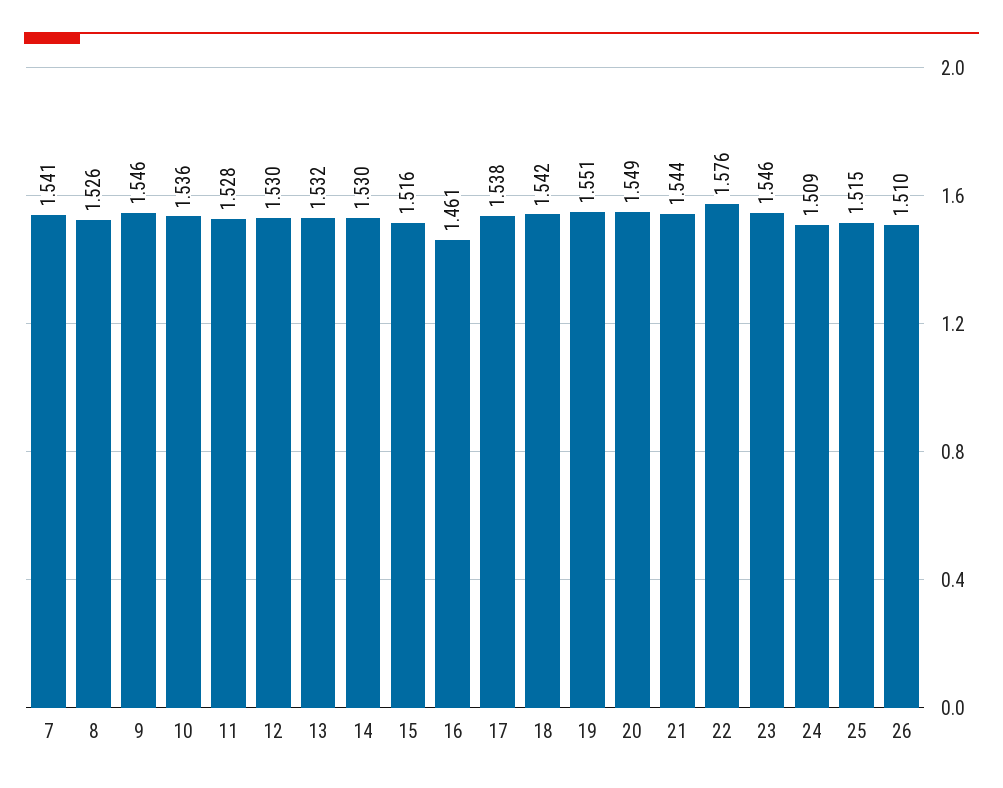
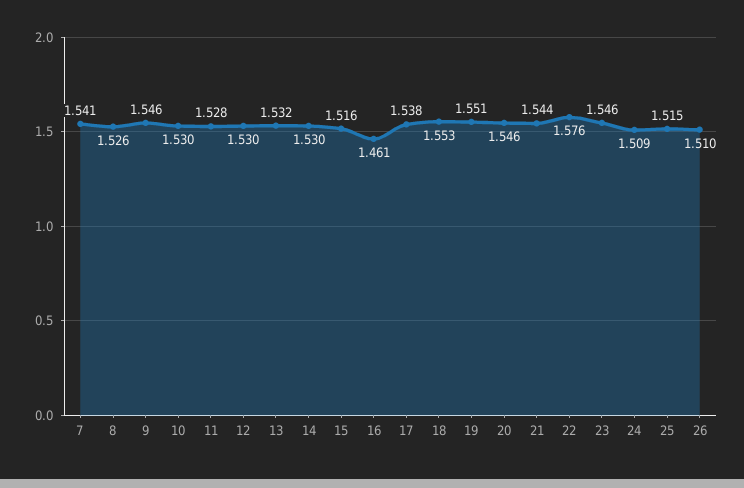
  {
    "7": 1.541,
    "8": 1.526,
    "9": 1.546,
-   "10": 1.536,
+   "10": 1.53,
    "11": 1.528,
    "12": 1.53,
    "13": 1.532,
    "14": 1.53,
    "15": 1.516,
    "16": 1.461,
    "17": 1.538,
-   "18": 1.542,
+   "18": 1.553,
    "19": 1.551,
-   "20": 1.549,
+   "20": 1.546,
    "21": 1.544,
    "22": 1.576,
    "23": 1.546,
    "24": 1.509,
    "25": 1.515,
    "26": 1.51
  }

